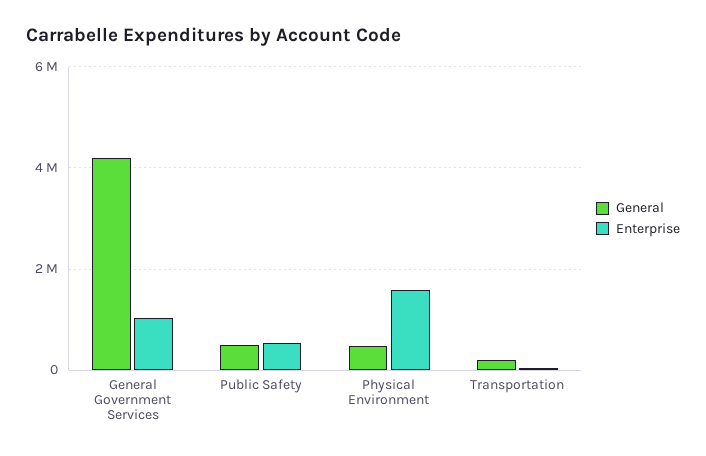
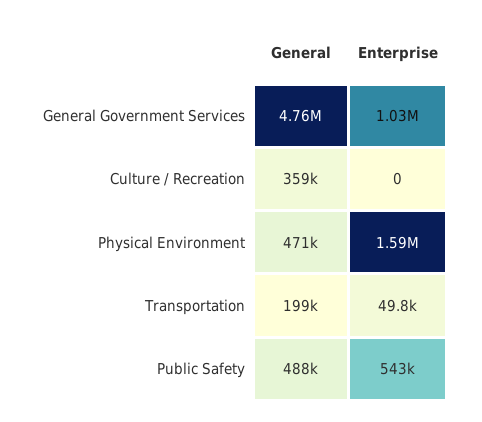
  {
    "General": {
-     "General Government Services": 4200000,
+     "General Government Services": 4760000,
      "Public Safety": 488000,
      "Physical Environment": 471000,
-     "Transportation": 199000
+     "Transportation": 199000,
+     "Culture / Recreation": 359000
    },
    "Enterprise": {
      "General Government Services": 1030000,
      "Public Safety": 543000,
      "Physical Environment": 1590000,
-     "Transportation": 49800
+     "Transportation": 49800,
+     "Culture / Recreation": 0
    }
  }

